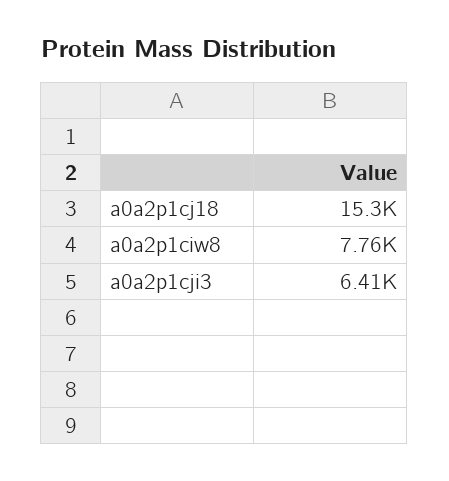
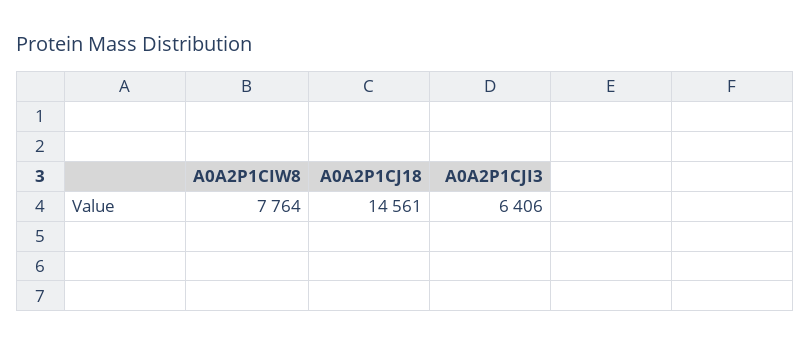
  {
-   "a0a2p1cj18": 15300,
+   "a0a2p1cj18": 14561,
    "a0a2p1ciw8": 7764,
    "a0a2p1cji3": 6406
  }

